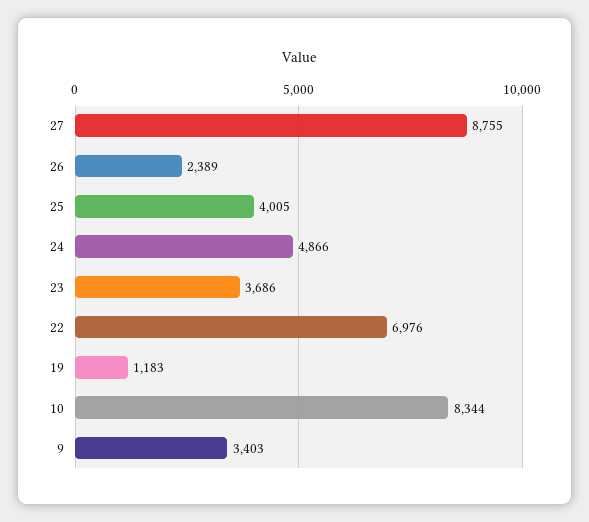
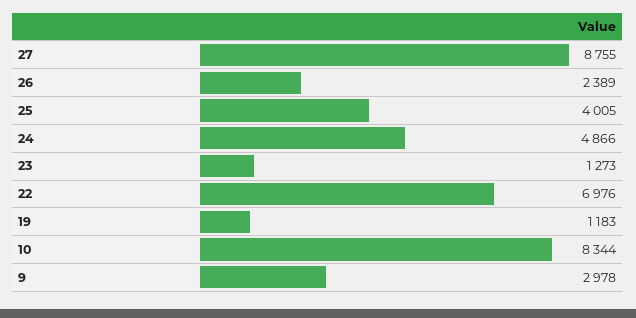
  {
    "27": 8755,
    "26": 2389,
    "25": 4005,
    "24": 4866,
-   "23": 3686,
+   "23": 1273,
    "22": 6976,
    "19": 1183,
    "10": 8344,
-   "9": 3403
+   "9": 2978
  }

